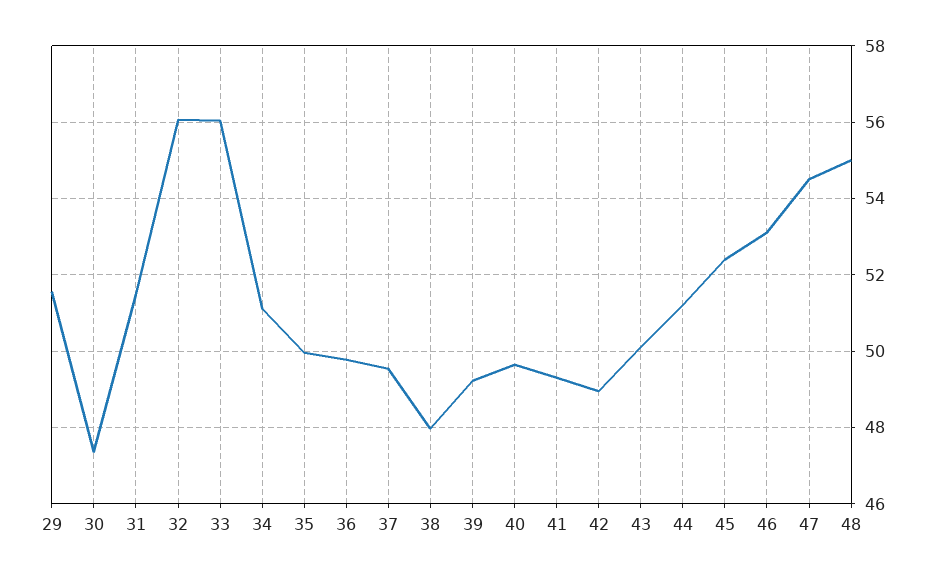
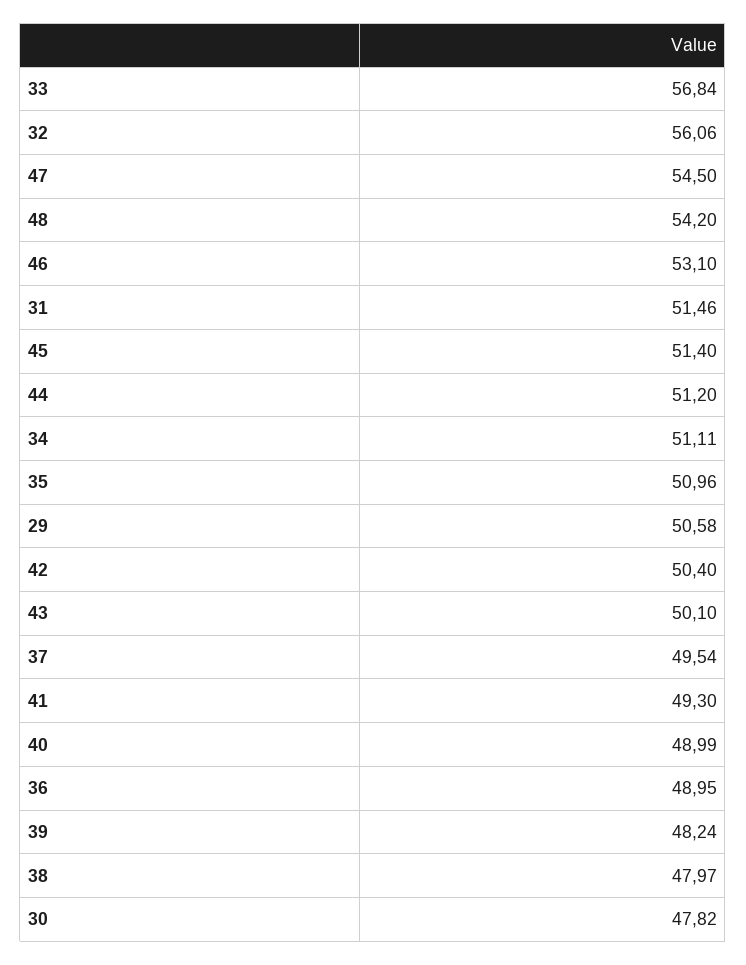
  {
-   "29": 51.6,
+   "29": 50.58,
-   "30": 47.4,
+   "30": 47.82,
    "31": 51.46,
    "32": 56.06,
-   "33": 56,
+   "33": 56.84,
    "34": 51.11,
-   "35": 50,
+   "35": 50.96,
-   "36": 49.8,
+   "36": 48.95,
    "37": 49.54,
    "38": 47.97,
-   "39": 49.2,
+   "39": 48.24,
-   "40": 49.6,
+   "40": 48.99,
    "41": 49.3,
-   "42": 49,
+   "42": 50.4,
    "43": 50.1,
    "44": 51.2,
-   "45": 52.4,
+   "45": 51.4,
    "46": 53.1,
    "47": 54.5,
-   "48": 55
+   "48": 54.2
  }

